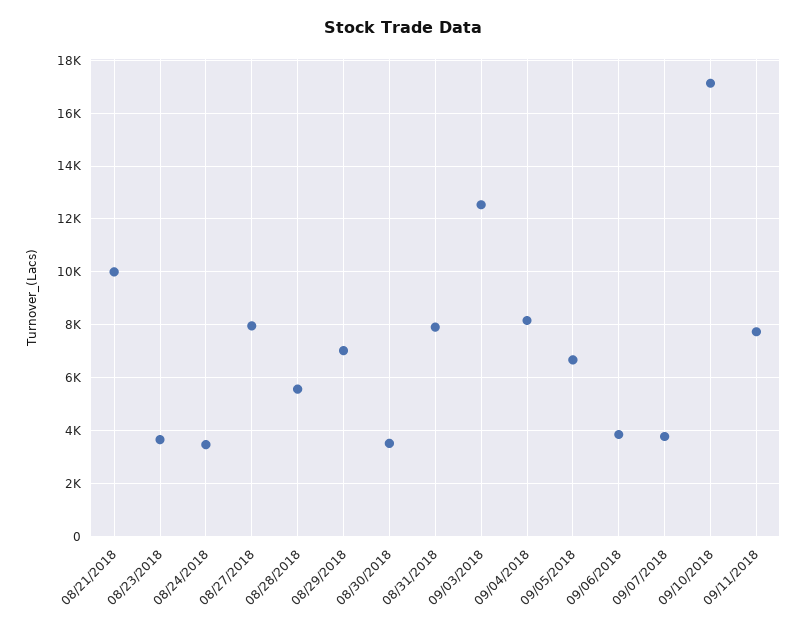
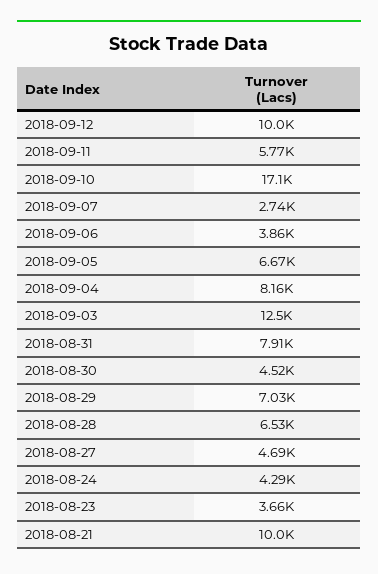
  {
    "08/21/2018": 10000,
    "08/23/2018": 3660,
-   "08/24/2018": 3500,
+   "08/24/2018": 4290,
-   "08/27/2018": 8000,
+   "08/27/2018": 4690,
-   "08/28/2018": 5500,
+   "08/28/2018": 6530,
    "08/29/2018": 7030,
-   "08/30/2018": 3500,
+   "08/30/2018": 4520,
    "08/31/2018": 7910,
    "09/03/2018": 12500,
    "09/04/2018": 8160,
    "09/05/2018": 6670,
    "09/06/2018": 3860,
-   "09/07/2018": 3750,
+   "09/07/2018": 2740,
    "09/10/2018": 17100,
-   "09/11/2018": 7750
+   "09/11/2018": 5770,
+   "2018-09-12": 10000
  }

